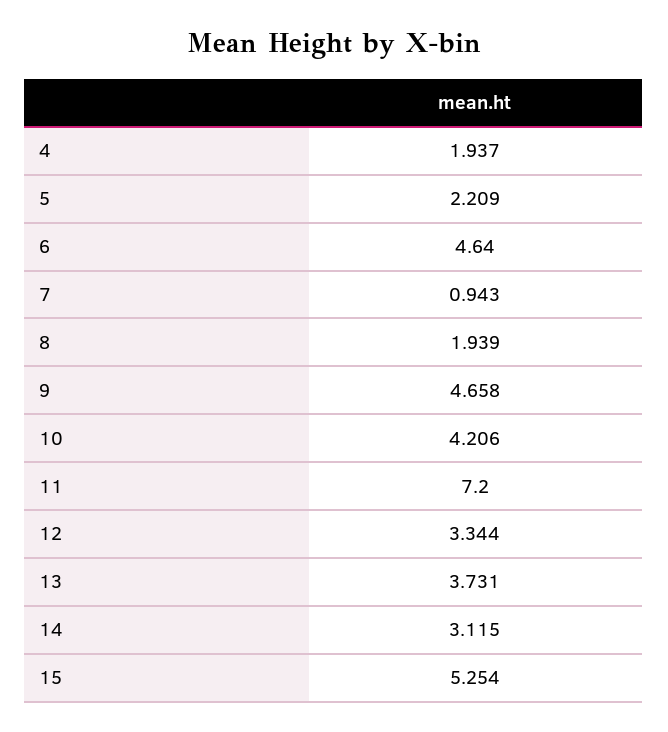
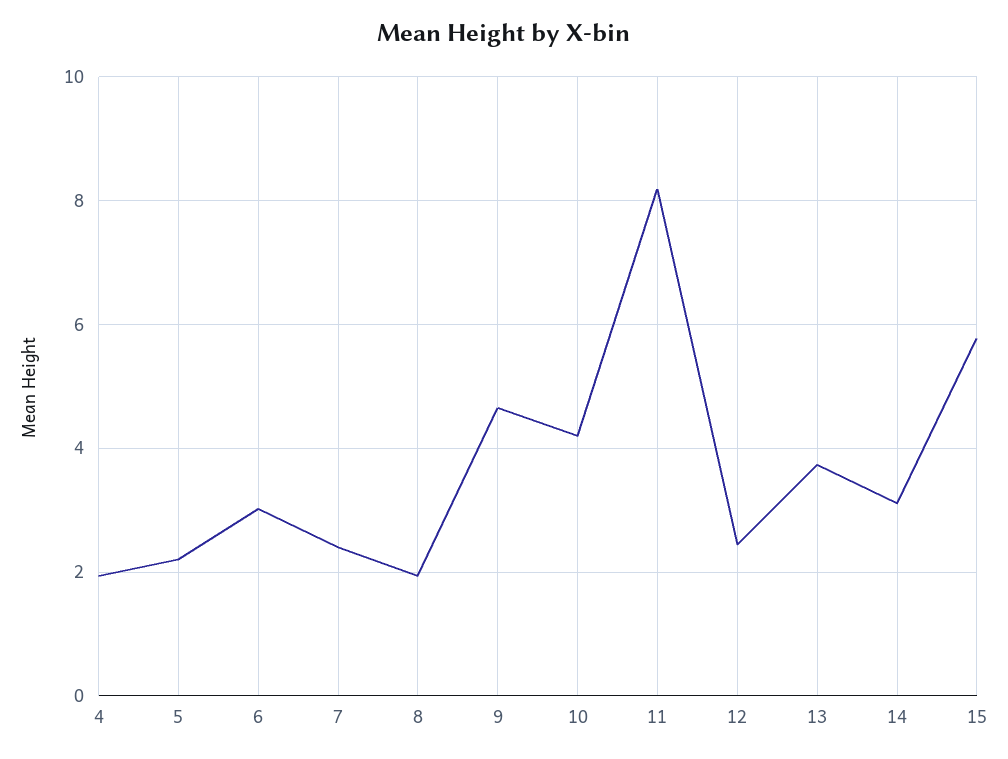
  {
    "4": 1.937,
    "5": 2.209,
-   "6": 4.64,
+   "6": 3,
-   "7": 0.943,
+   "7": 2.4,
    "8": 1.939,
    "9": 4.658,
    "10": 4.206,
-   "11": 7.2,
+   "11": 8.2,
-   "12": 3.344,
+   "12": 2.4,
    "13": 3.731,
    "14": 3.115,
-   "15": 5.254
+   "15": 5.8
  }

